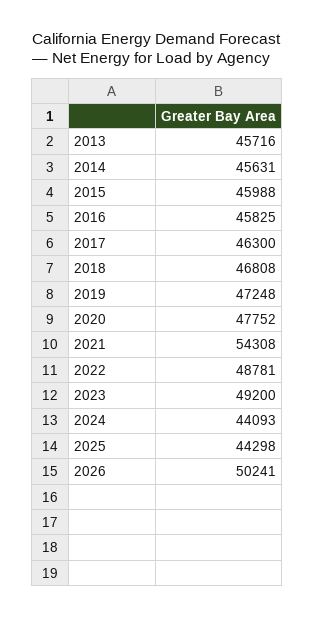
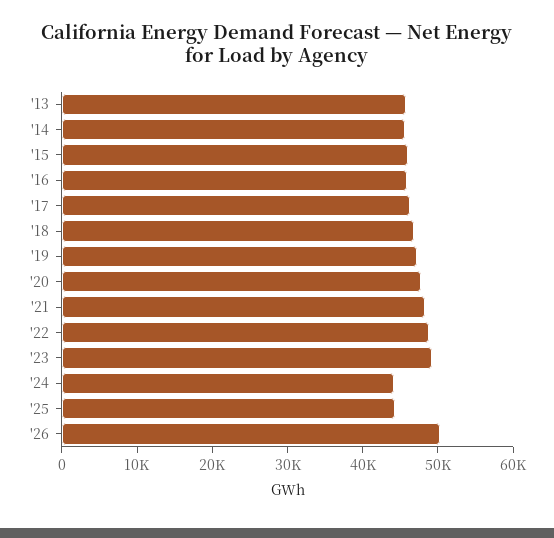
  {
    "2013": 45716,
    "2014": 45631,
    "2015": 45988,
    "2016": 45825,
    "2017": 46300,
    "2018": 46808,
    "2019": 47248,
    "2020": 47752,
-   "2021": 54308,
+   "2021": 48000,
    "2022": 48781,
    "2023": 49200,
    "2024": 44093,
    "2025": 44298,
    "2026": 50241
  }

